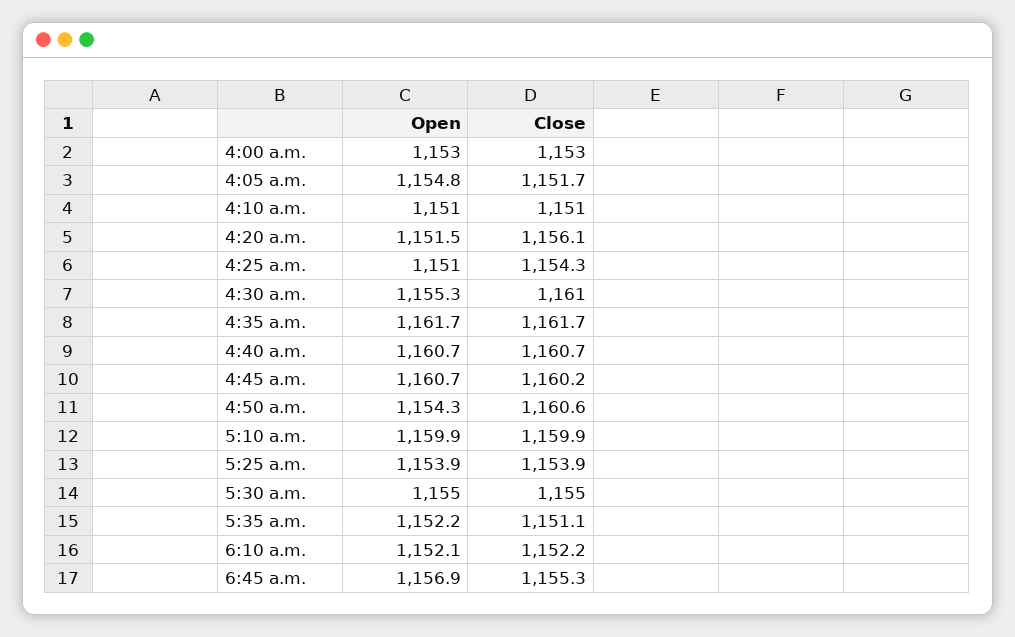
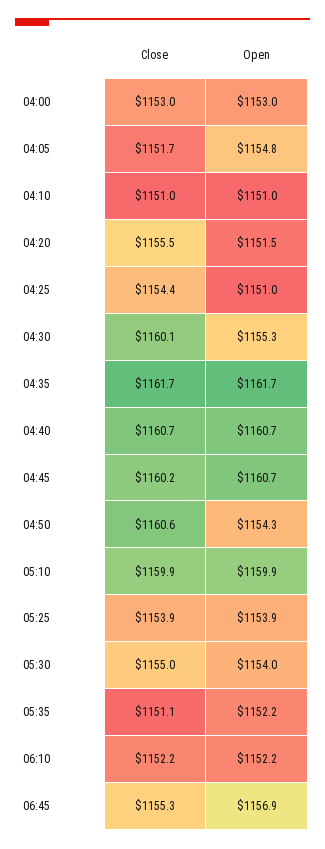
  {
    "Open": {
      "4:00 a.m.": 1153,
      "4:05 a.m.": 1154.8,
      "4:10 a.m.": 1151,
      "4:20 a.m.": 1151.5,
      "4:25 a.m.": 1151,
      "4:30 a.m.": 1155.3,
      "4:35 a.m.": 1161.7,
      "4:40 a.m.": 1160.7,
      "4:45 a.m.": 1160.7,
      "4:50 a.m.": 1154.3,
      "5:10 a.m.": 1159.9,
      "5:25 a.m.": 1153.9,
-     "5:30 a.m.": 1155,
+     "5:30 a.m.": 1154,
      "5:35 a.m.": 1152.2,
-     "6:10 a.m.": 1152.1,
+     "6:10 a.m.": 1152.2,
      "6:45 a.m.": 1156.9
    },
    "Close": {
      "4:00 a.m.": 1153,
      "4:05 a.m.": 1151.7,
      "4:10 a.m.": 1151,
-     "4:20 a.m.": 1156.1,
+     "4:20 a.m.": 1155.5,
-     "4:25 a.m.": 1154.3,
+     "4:25 a.m.": 1154.4,
-     "4:30 a.m.": 1161,
+     "4:30 a.m.": 1160.1,
      "4:35 a.m.": 1161.7,
      "4:40 a.m.": 1160.7,
      "4:45 a.m.": 1160.2,
      "4:50 a.m.": 1160.6,
      "5:10 a.m.": 1159.9,
      "5:25 a.m.": 1153.9,
      "5:30 a.m.": 1155,
      "5:35 a.m.": 1151.1,
      "6:10 a.m.": 1152.2,
      "6:45 a.m.": 1155.3
    }
  }

